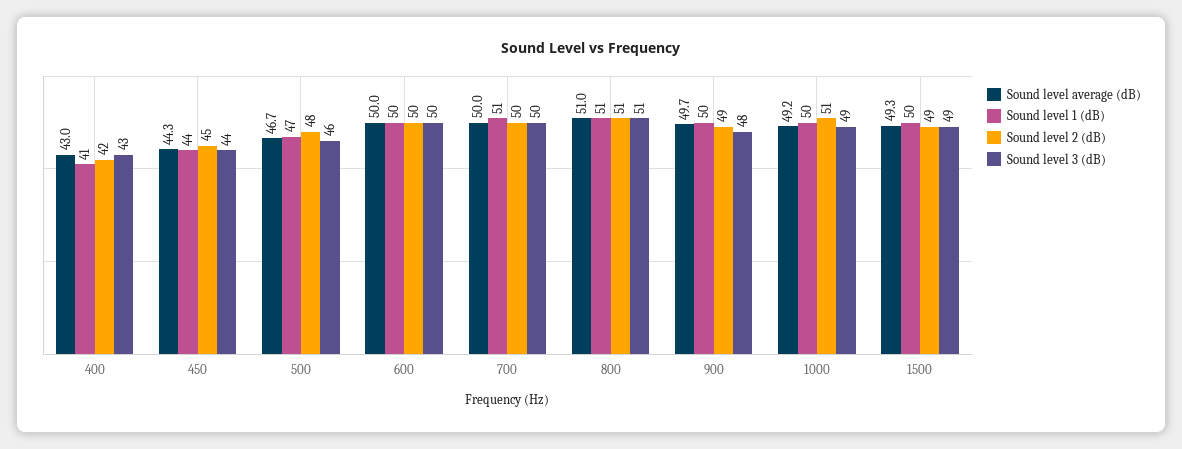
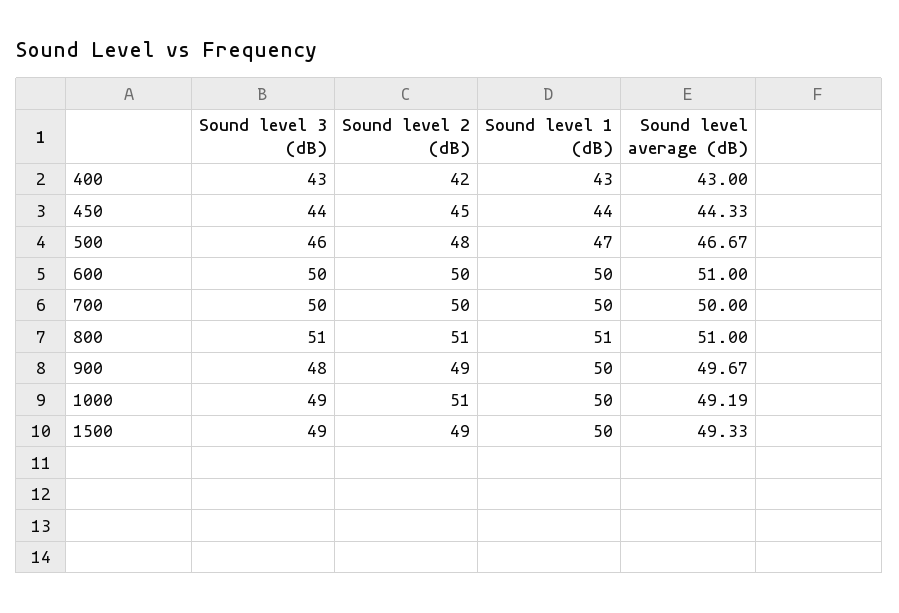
  {
    "Sound level average (dB)": {
      "400": 43,
      "450": 44.33,
      "500": 46.67,
-     "600": 50,
+     "600": 51,
      "700": 50,
      "800": 51,
      "900": 49.67,
      "1000": 49.19,
      "1500": 49.33
    },
    "Sound level 1 (dB)": {
-     "400": 41,
+     "400": 43,
      "450": 44,
      "500": 47,
      "600": 50,
-     "700": 51,
+     "700": 50,
      "800": 51,
      "900": 50,
      "1000": 50,
      "1500": 50
    },
    "Sound level 2 (dB)": {
      "400": 42,
      "450": 45,
      "500": 48,
      "600": 50,
      "700": 50,
      "800": 51,
      "900": 49,
      "1000": 51,
      "1500": 49
    },
    "Sound level 3 (dB)": {
      "400": 43,
      "450": 44,
      "500": 46,
      "600": 50,
      "700": 50,
      "800": 51,
      "900": 48,
      "1000": 49,
      "1500": 49
    }
  }

